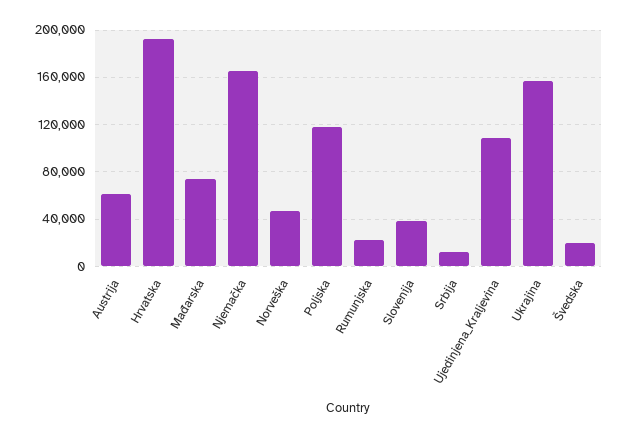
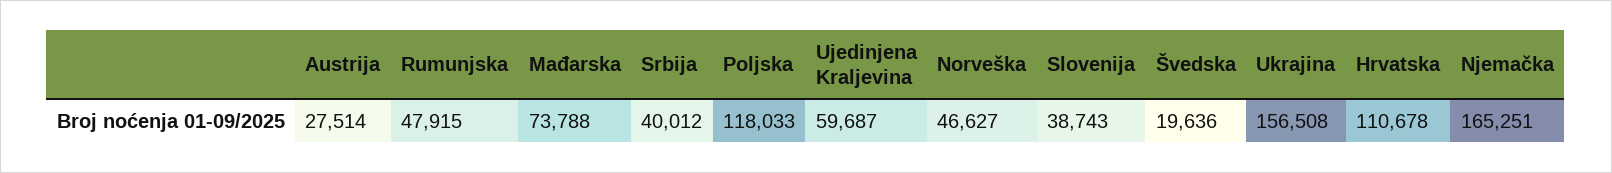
  {
-   "Austrija": 60000,
+   "Austrija": 27514,
-   "Hrvatska": 190000,
+   "Hrvatska": 110678,
    "Mađarska": 73788,
    "Njemačka": 165251,
    "Norveška": 46627,
    "Poljska": 118033,
-   "Rumunjska": 20000,
+   "Rumunjska": 47915,
    "Slovenija": 38743,
-   "Srbija": 10000,
+   "Srbija": 40012,
-   "Ujedinjena_Kraljevina": 110000,
+   "Ujedinjena_Kraljevina": 59687,
    "Ukrajina": 156508,
    "Švedska": 19636
  }

